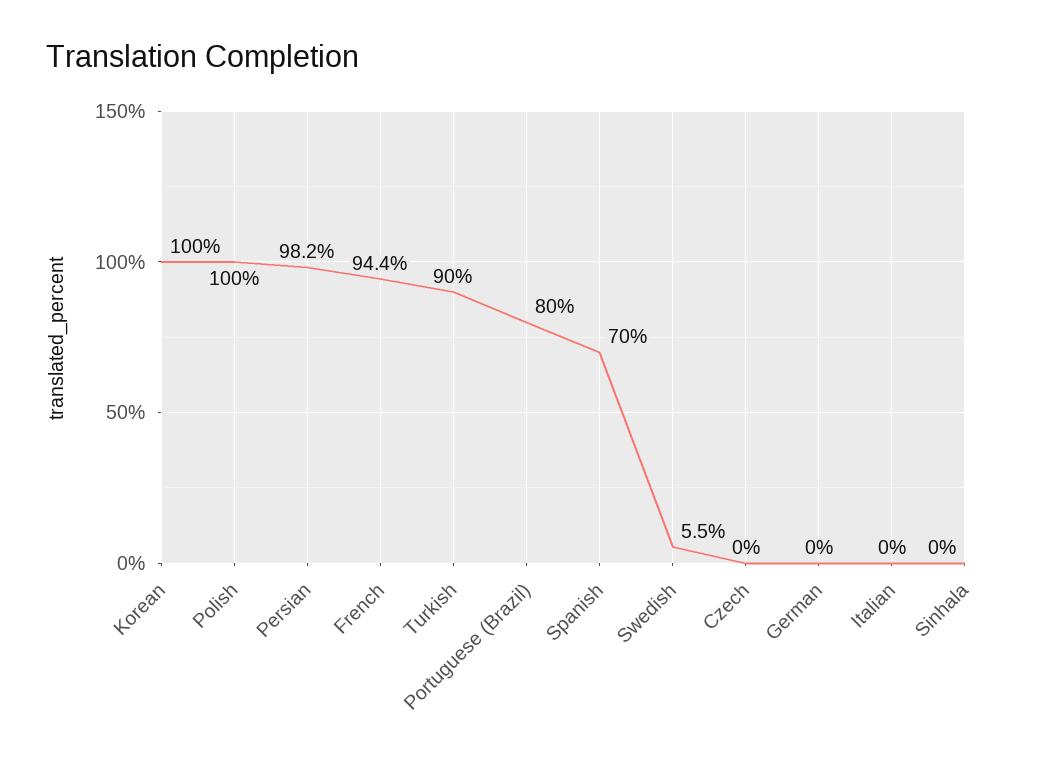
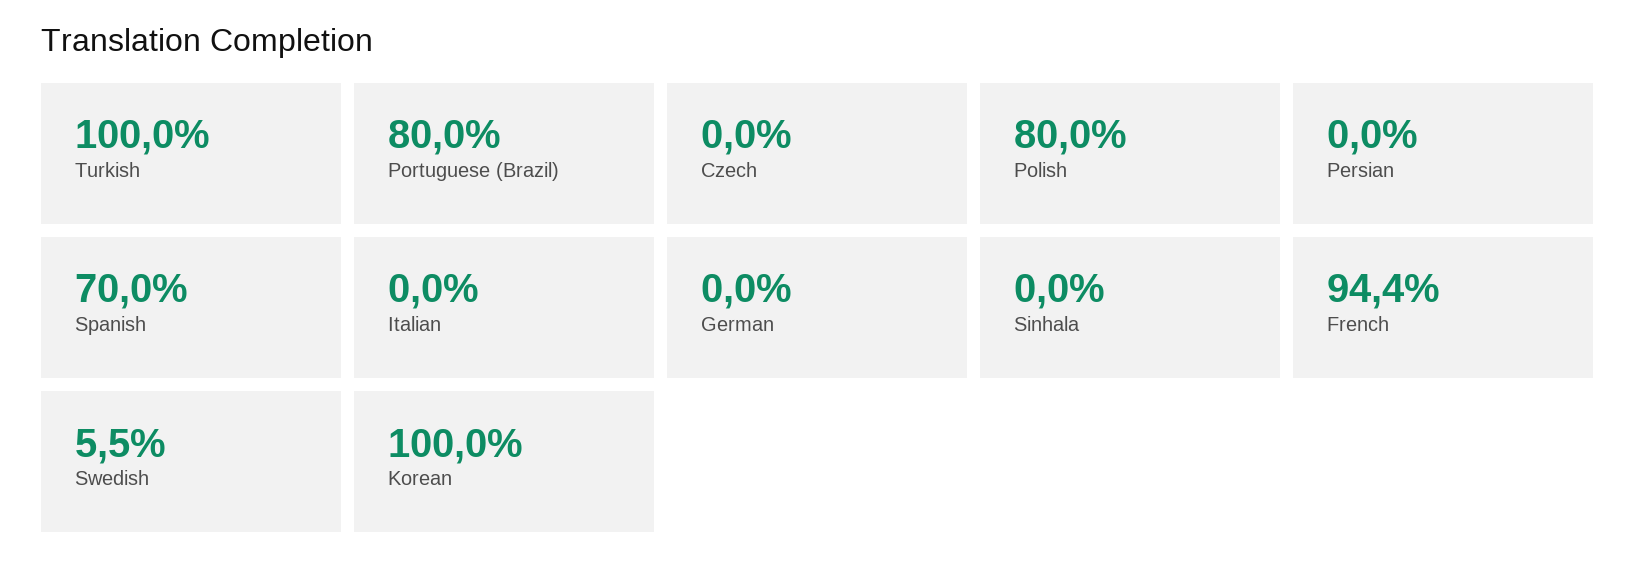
  {
    "Korean": 100,
-   "Polish": 100,
+   "Polish": 80,
-   "Persian": 98.2,
+   "Persian": 0,
    "French": 94.4,
-   "Turkish": 90,
+   "Turkish": 100,
    "Portuguese (Brazil)": 80,
    "Spanish": 70,
    "Swedish": 5.5,
    "Czech": 0,
    "German": 0,
    "Italian": 0,
    "Sinhala": 0
  }

